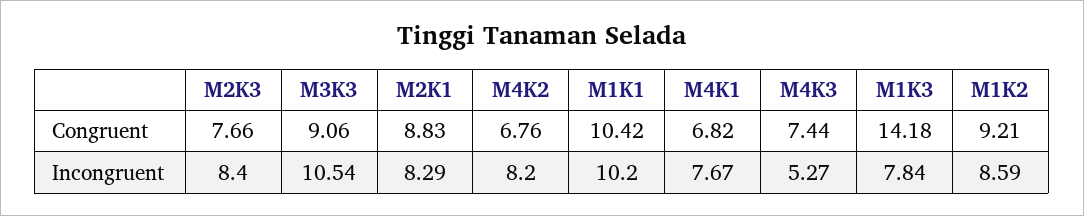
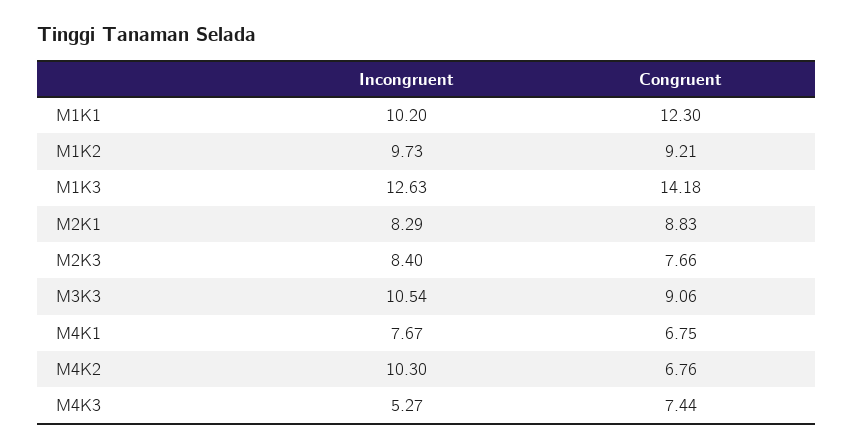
  {
    "M2K3": {
      "Congruent": 7.66,
      "Incongruent": 8.4
    },
    "M3K3": {
      "Congruent": 9.06,
      "Incongruent": 10.54
    },
    "M2K1": {
      "Congruent": 8.83,
      "Incongruent": 8.29
    },
    "M4K2": {
      "Congruent": 6.76,
-     "Incongruent": 8.2
+     "Incongruent": 10.3
    },
    "M1K1": {
-     "Congruent": 10.42,
+     "Congruent": 12.3,
      "Incongruent": 10.2
    },
    "M4K1": {
-     "Congruent": 6.82,
+     "Congruent": 6.75,
      "Incongruent": 7.67
    },
    "M4K3": {
      "Congruent": 7.44,
      "Incongruent": 5.27
    },
    "M1K3": {
      "Congruent": 14.18,
-     "Incongruent": 7.84
+     "Incongruent": 12.63
    },
    "M1K2": {
      "Congruent": 9.21,
-     "Incongruent": 8.59
+     "Incongruent": 9.73
    }
  }

